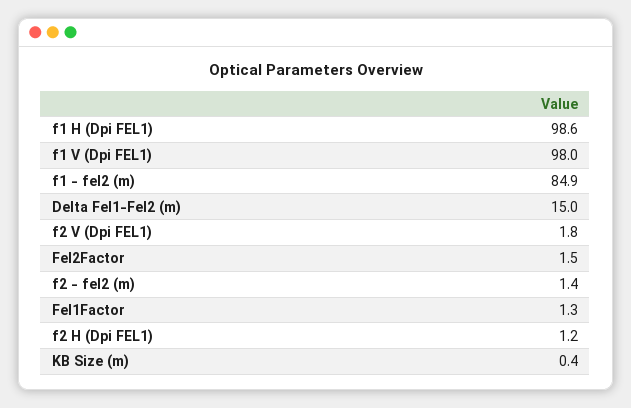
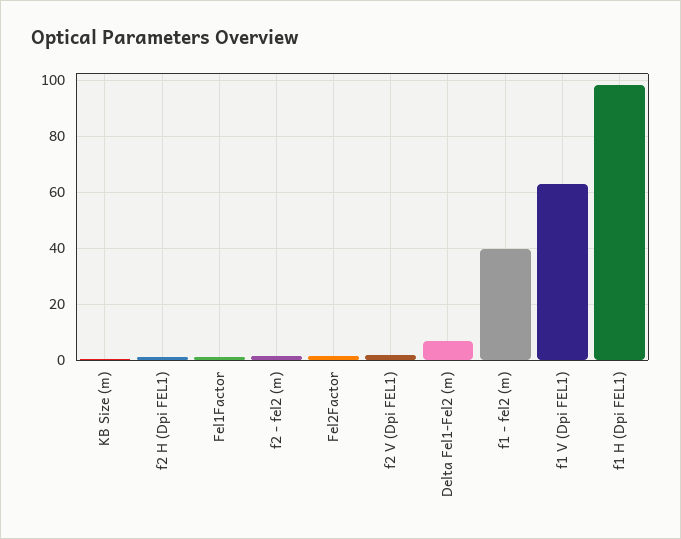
  {
    "f1 H (Dpi FEL1)": 98.6,
-   "f1 V (Dpi FEL1)": 98,
+   "f1 V (Dpi FEL1)": 62.5,
-   "f1 - fel2 (m)": 84.9,
+   "f1 - fel2 (m)": 40,
-   "Delta Fel1-Fel2 (m)": 15,
+   "Delta Fel1-Fel2 (m)": 7.5,
    "f2 V (Dpi FEL1)": 1.8,
    "Fel2Factor": 1.5,
    "f2 - fel2 (m)": 1.4,
    "Fel1Factor": 1.3,
    "f2 H (Dpi FEL1)": 1.2,
    "KB Size (m)": 0.4
  }

